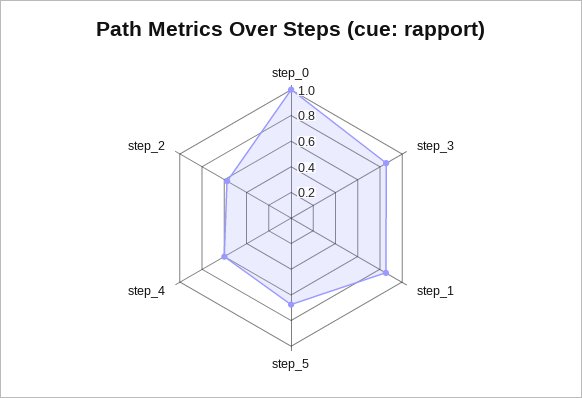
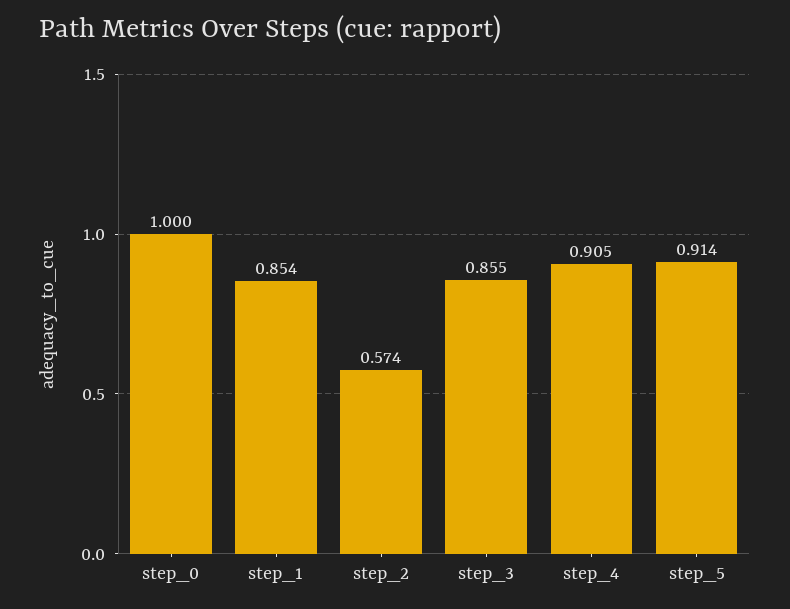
  {
    "step_0": 1,
    "step_3": 0.855,
    "step_1": 0.854,
-   "step_5": 0.7,
+   "step_5": 0.914,
-   "step_4": 0.6,
+   "step_4": 0.905,
    "step_2": 0.574
  }

